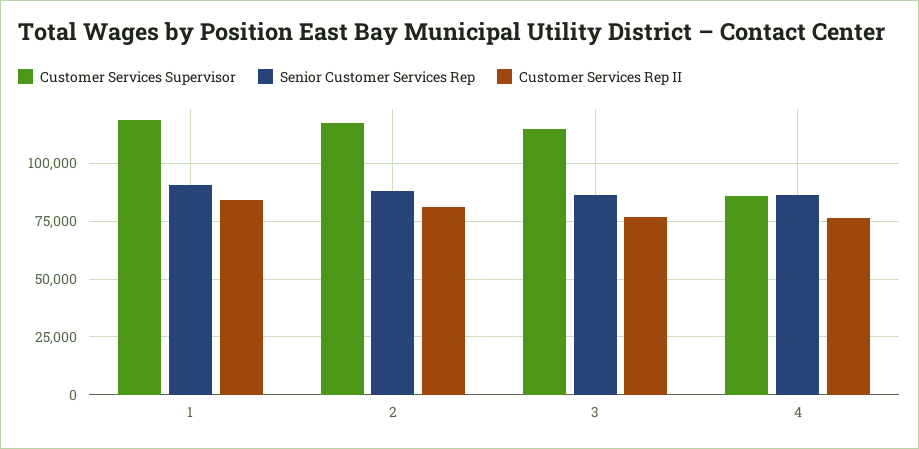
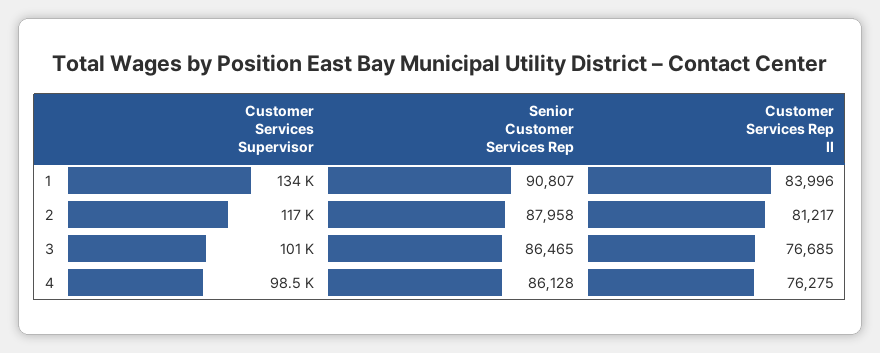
  {
    "Customer Services Supervisor": {
-     "1": 120000,
+     "1": 134000,
      "2": 117000,
-     "3": 115000,
+     "3": 101000,
-     "4": 85000
+     "4": 98500
    },
    "Senior Customer Services Rep": {
      "1": 90807,
      "2": 87958,
      "3": 86465,
      "4": 86128
    },
    "Customer Services Rep II": {
      "1": 83996,
      "2": 81217,
      "3": 76685,
      "4": 76275
    }
  }

